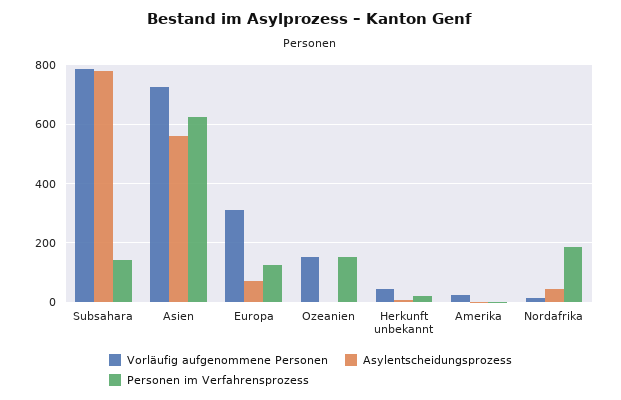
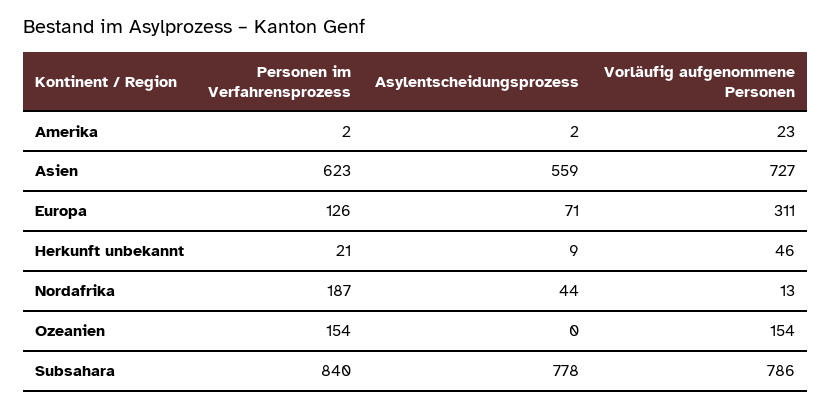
  {
    "Vorläufig aufgenommene Personen": {
      "Subsahara": 786,
      "Asien": 727,
      "Europa": 311,
      "Ozeanien": 154,
      "Herkunft unbekannt": 46,
      "Amerika": 23,
      "Nordafrika": 13
    },
    "Asylentscheidungsprozess": {
      "Subsahara": 778,
      "Asien": 559,
      "Europa": 71,
      "Ozeanien": 0,
      "Herkunft unbekannt": 9,
      "Amerika": 2,
      "Nordafrika": 44
    },
    "Personen im Verfahrensprozess": {
-     "Subsahara": 150,
+     "Subsahara": 840,
      "Asien": 623,
      "Europa": 126,
      "Ozeanien": 154,
      "Herkunft unbekannt": 21,
      "Amerika": 2,
      "Nordafrika": 187
    }
  }

